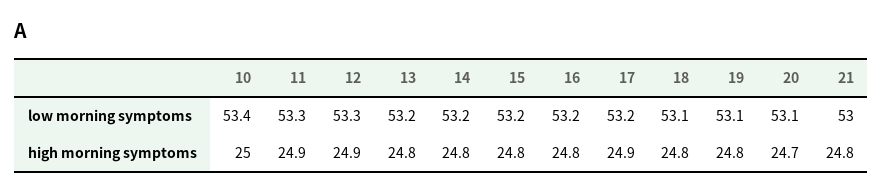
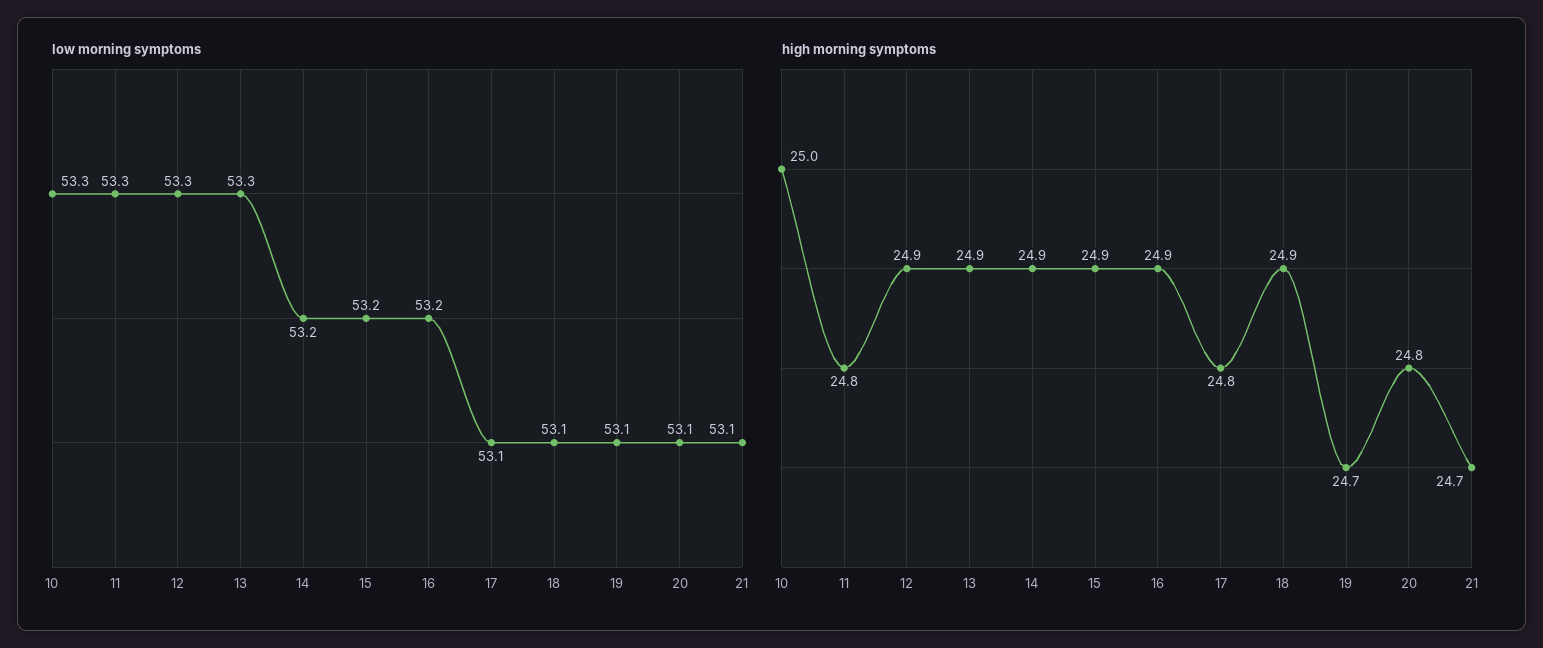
  {
    "low morning symptoms": {
-     "10": 53.4,
+     "10": 53.3,
      "11": 53.3,
      "12": 53.3,
-     "13": 53.2,
+     "13": 53.3,
      "14": 53.2,
      "15": 53.2,
      "16": 53.2,
-     "17": 53.2,
+     "17": 53.1,
      "18": 53.1,
      "19": 53.1,
      "20": 53.1,
-     "21": 53
+     "21": 53.1
    },
    "high morning symptoms": {
      "10": 25,
-     "11": 24.9,
+     "11": 24.8,
      "12": 24.9,
-     "13": 24.8,
+     "13": 24.9,
-     "14": 24.8,
+     "14": 24.9,
-     "15": 24.8,
+     "15": 24.9,
-     "16": 24.8,
+     "16": 24.9,
-     "17": 24.9,
+     "17": 24.8,
-     "18": 24.8,
+     "18": 24.9,
-     "19": 24.8,
+     "19": 24.7,
-     "20": 24.7,
+     "20": 24.8,
-     "21": 24.8
+     "21": 24.7
    }
  }

